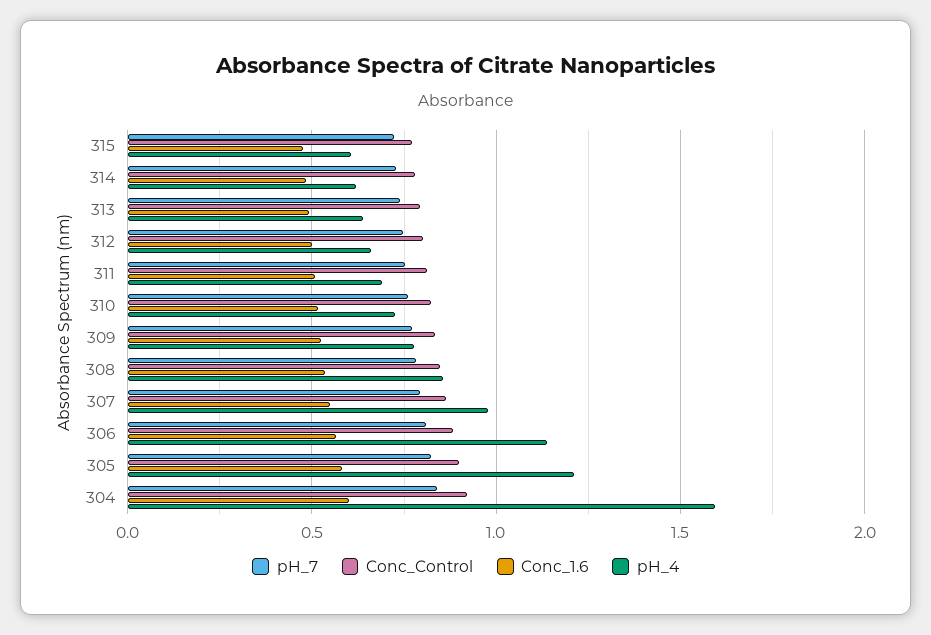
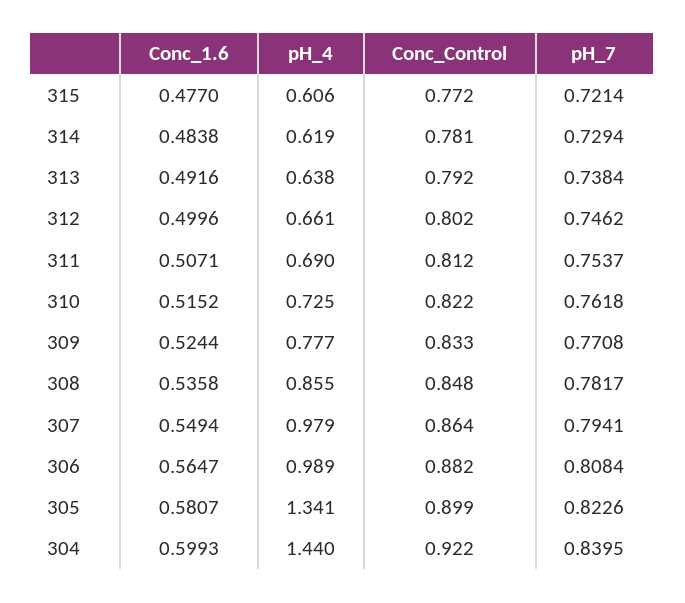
  {
    "pH_7": {
      "315": 0.7214,
      "314": 0.7294,
      "313": 0.7384,
      "312": 0.7462,
      "311": 0.7537,
      "310": 0.7618,
      "309": 0.7708,
      "308": 0.7817,
      "307": 0.7941,
      "306": 0.8084,
      "305": 0.8226,
      "304": 0.8395
    },
    "Conc_Control": {
      "315": 0.772,
      "314": 0.781,
      "313": 0.792,
      "312": 0.802,
      "311": 0.812,
      "310": 0.822,
      "309": 0.833,
      "308": 0.848,
      "307": 0.864,
      "306": 0.882,
      "305": 0.899,
      "304": 0.922
    },
    "Conc_1.6": {
      "315": 0.477,
      "314": 0.4838,
      "313": 0.4916,
      "312": 0.4996,
      "311": 0.5071,
      "310": 0.5152,
      "309": 0.5244,
      "308": 0.5358,
      "307": 0.5494,
      "306": 0.5647,
      "305": 0.5807,
      "304": 0.5993
    },
    "pH_4": {
      "315": 0.606,
      "314": 0.619,
      "313": 0.638,
      "312": 0.661,
      "311": 0.69,
      "310": 0.725,
      "309": 0.777,
      "308": 0.855,
      "307": 0.979,
-     "306": 1.15,
+     "306": 0.989,
-     "305": 1.2,
+     "305": 1.341,
-     "304": 1.6
+     "304": 1.44
    }
  }

